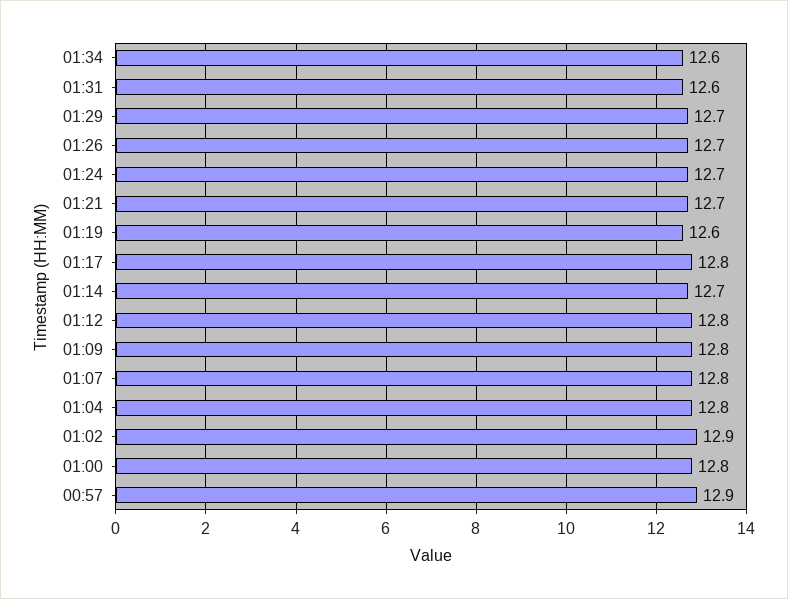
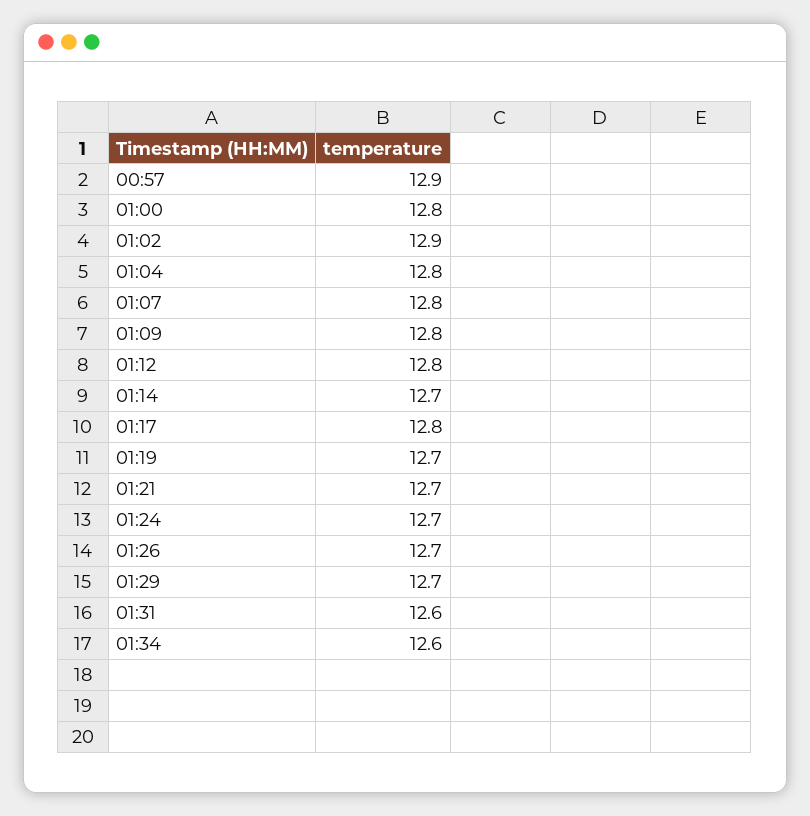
  {
    "01:34": 12.6,
    "01:31": 12.6,
    "01:29": 12.7,
    "01:26": 12.7,
    "01:24": 12.7,
    "01:21": 12.7,
-   "01:19": 12.6,
+   "01:19": 12.7,
    "01:17": 12.8,
    "01:14": 12.7,
    "01:12": 12.8,
    "01:09": 12.8,
    "01:07": 12.8,
    "01:04": 12.8,
    "01:02": 12.9,
    "01:00": 12.8,
    "00:57": 12.9
  }

